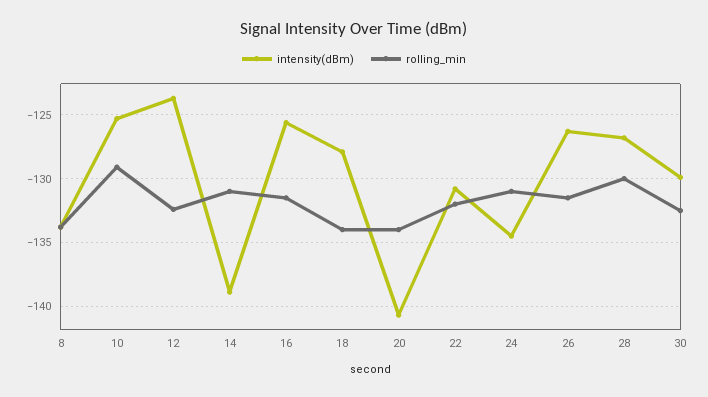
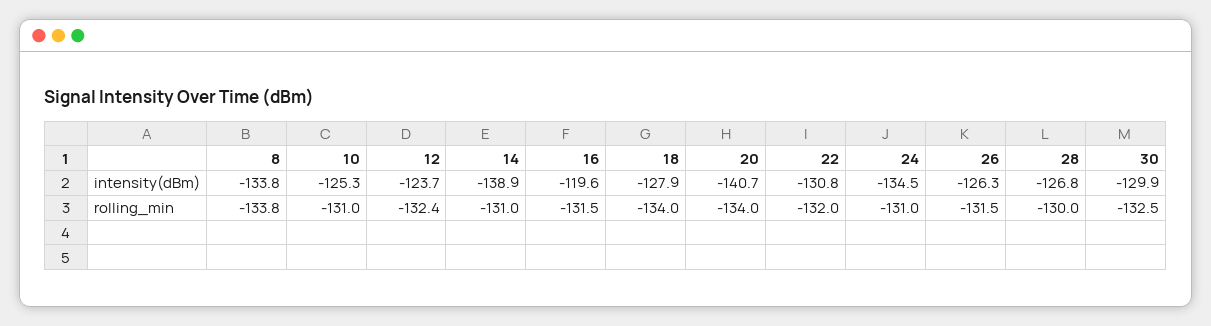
  {
    "intensity(dBm)": {
      "8": -133.8,
      "10": -125.3,
      "12": -123.7,
      "14": -138.9,
-     "16": -125.5,
+     "16": -119.6,
      "18": -127.9,
      "20": -140.7,
      "22": -130.8,
      "24": -134.5,
      "26": -126.3,
      "28": -126.8,
      "30": -129.9
    },
    "rolling_min": {
      "8": -133.8,
-     "10": -129,
+     "10": -131,
      "12": -132.4,
      "14": -131,
      "16": -131.5,
      "18": -134,
      "20": -134,
      "22": -132,
      "24": -131,
      "26": -131.5,
      "28": -130,
      "30": -132.5
    }
  }

